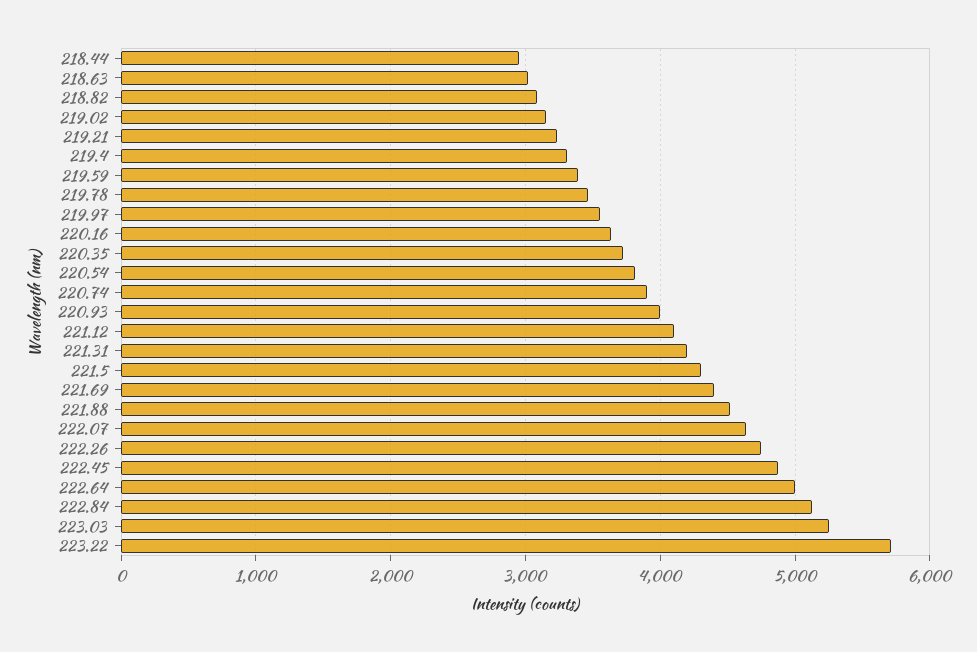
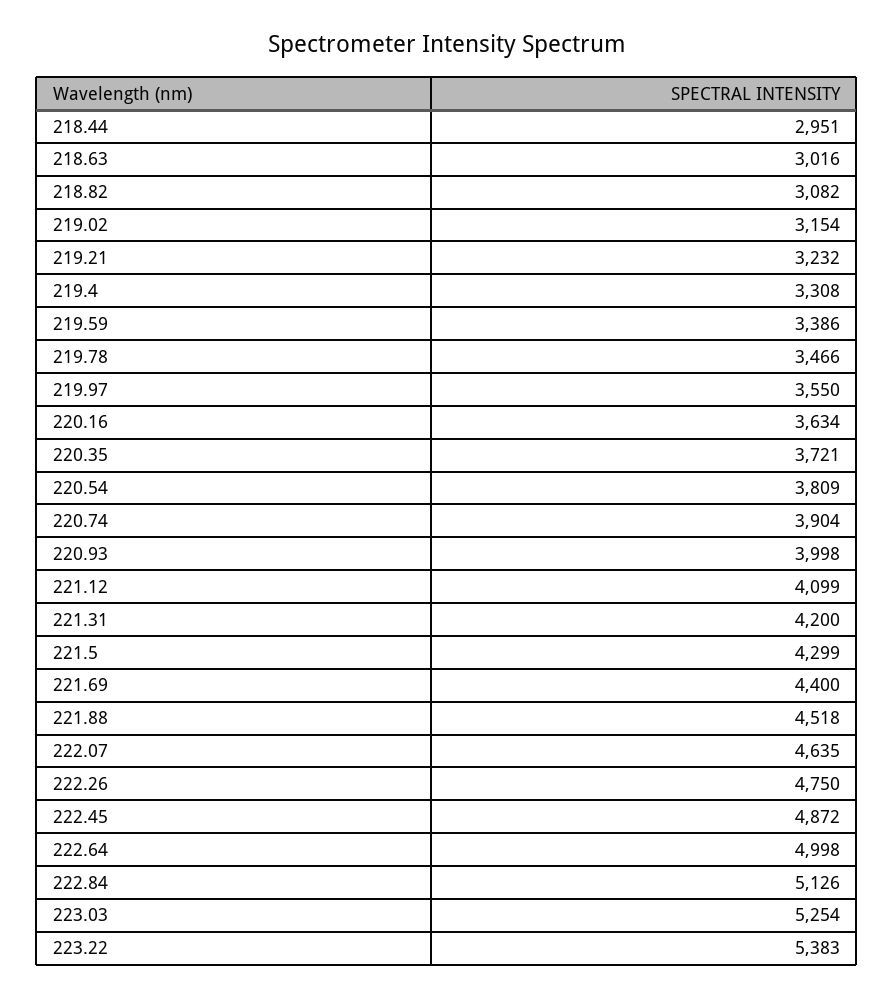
  {
    "218.44": 2951,
    "218.63": 3016,
    "218.82": 3082,
    "219.02": 3154,
    "219.21": 3232,
    "219.4": 3308,
    "219.59": 3386,
    "219.78": 3466,
    "219.97": 3550,
    "220.16": 3634,
    "220.35": 3721,
    "220.54": 3809,
    "220.74": 3904,
    "220.93": 3998,
    "221.12": 4099,
    "221.31": 4200,
    "221.5": 4299,
    "221.69": 4400,
    "221.88": 4518,
    "222.07": 4635,
    "222.26": 4750,
    "222.45": 4872,
    "222.64": 4998,
    "222.84": 5126,
    "223.03": 5254,
-   "223.22": 5700
+   "223.22": 5383
  }

